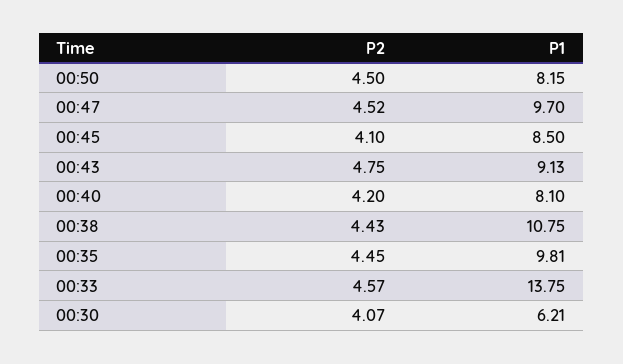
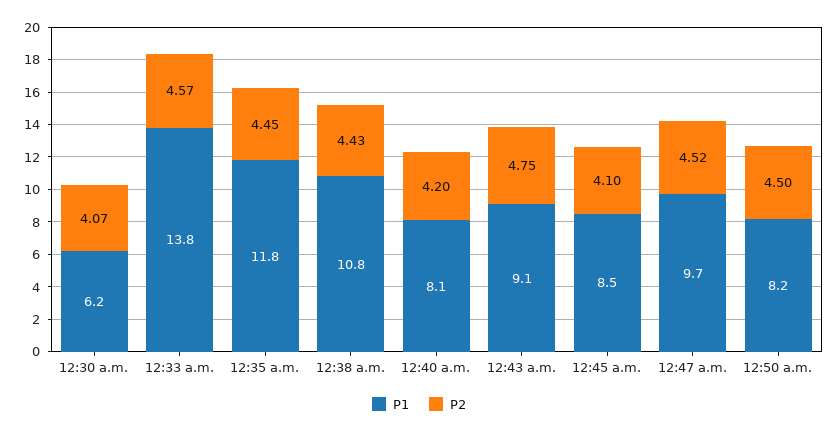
  {
    "P2": {
      "00:50": 4.5,
      "00:47": 4.52,
      "00:45": 4.1,
      "00:43": 4.75,
      "00:40": 4.2,
      "00:38": 4.43,
      "00:35": 4.45,
      "00:33": 4.57,
      "00:30": 4.07
    },
    "P1": {
      "00:50": 8.15,
      "00:47": 9.7,
      "00:45": 8.5,
      "00:43": 9.13,
      "00:40": 8.1,
      "00:38": 10.75,
-     "00:35": 9.81,
+     "00:35": 11.8,
      "00:33": 13.75,
      "00:30": 6.21
    }
  }

